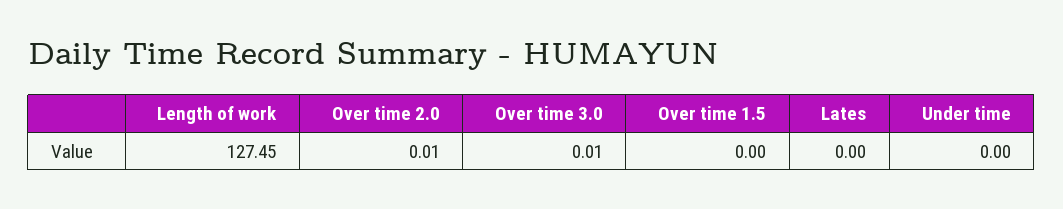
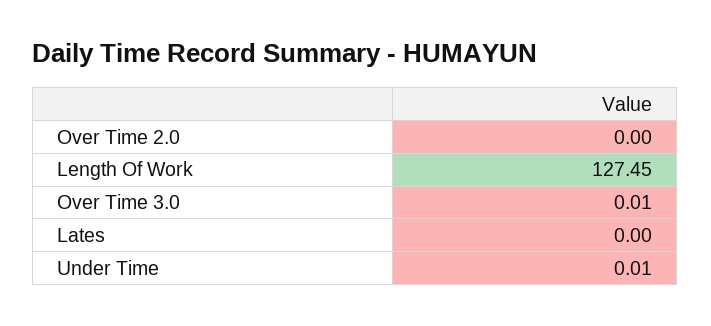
  {
    "Length of work": 127.45,
-   "Over time 2.0": 0.01,
+   "Over time 2.0": 0,
    "Over time 3.0": 0.01,
-   "Over time 1.5": 0,
    "Lates": 0,
-   "Under time": 0
+   "Under time": 0.01
  }

